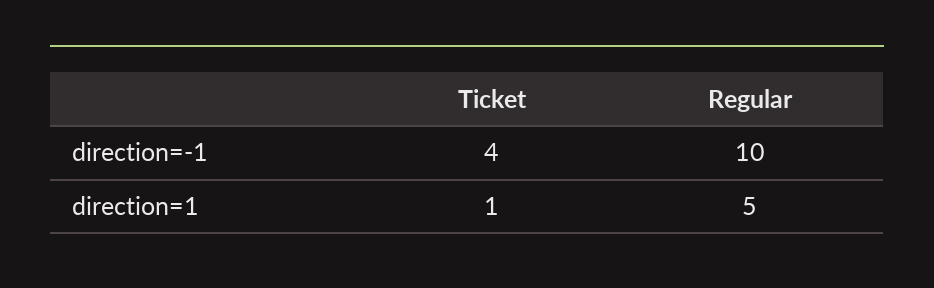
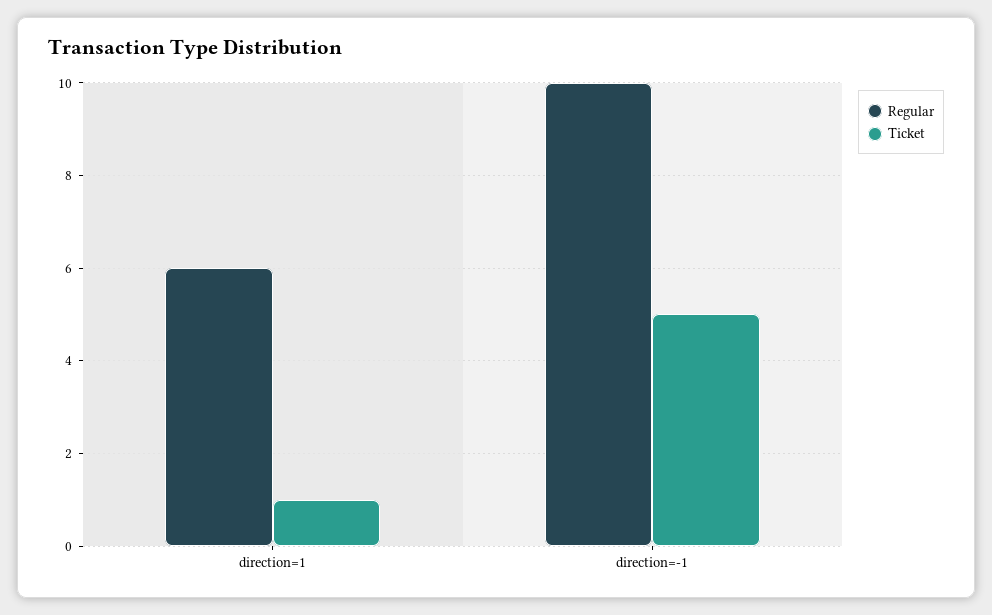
  {
    "Ticket": {
-     "direction=-1": 4,
+     "direction=-1": 5,
      "direction=1": 1
    },
    "Regular": {
      "direction=-1": 10,
-     "direction=1": 5
+     "direction=1": 6
    }
  }

